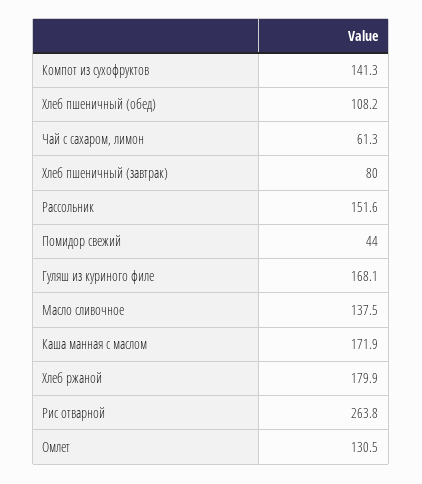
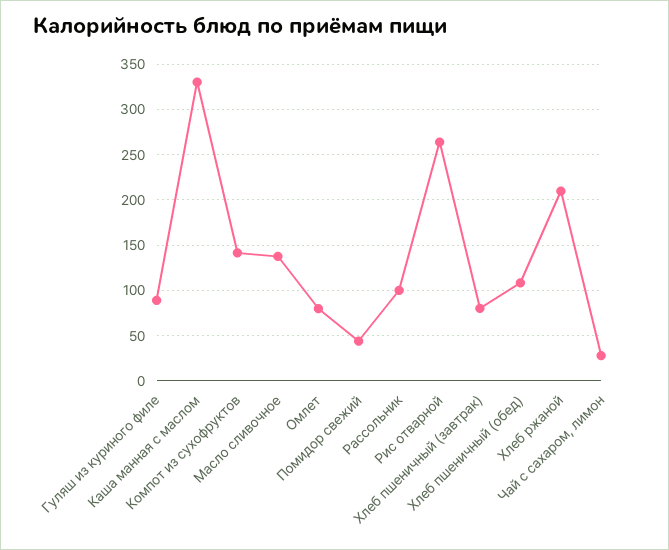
  {
    "Компот из сухофруктов": 141.3,
    "Хлеб пшеничный (обед)": 108.2,
-   "Чай с сахаром, лимон": 61.3,
+   "Чай с сахаром, лимон": 30,
    "Хлеб пшеничный (завтрак)": 80,
-   "Рассольник": 151.6,
+   "Рассольник": 100,
    "Помидор свежий": 44,
-   "Гуляш из куриного филе": 168.1,
+   "Гуляш из куриного филе": 90,
    "Масло сливочное": 137.5,
-   "Каша манная с маслом": 171.9,
+   "Каша манная с маслом": 330,
-   "Хлеб ржаной": 179.9,
+   "Хлеб ржаной": 210,
    "Рис отварной": 263.8,
-   "Омлет": 130.5
+   "Омлет": 80
  }

